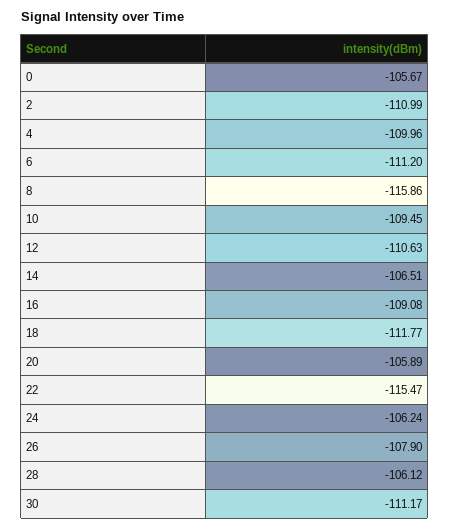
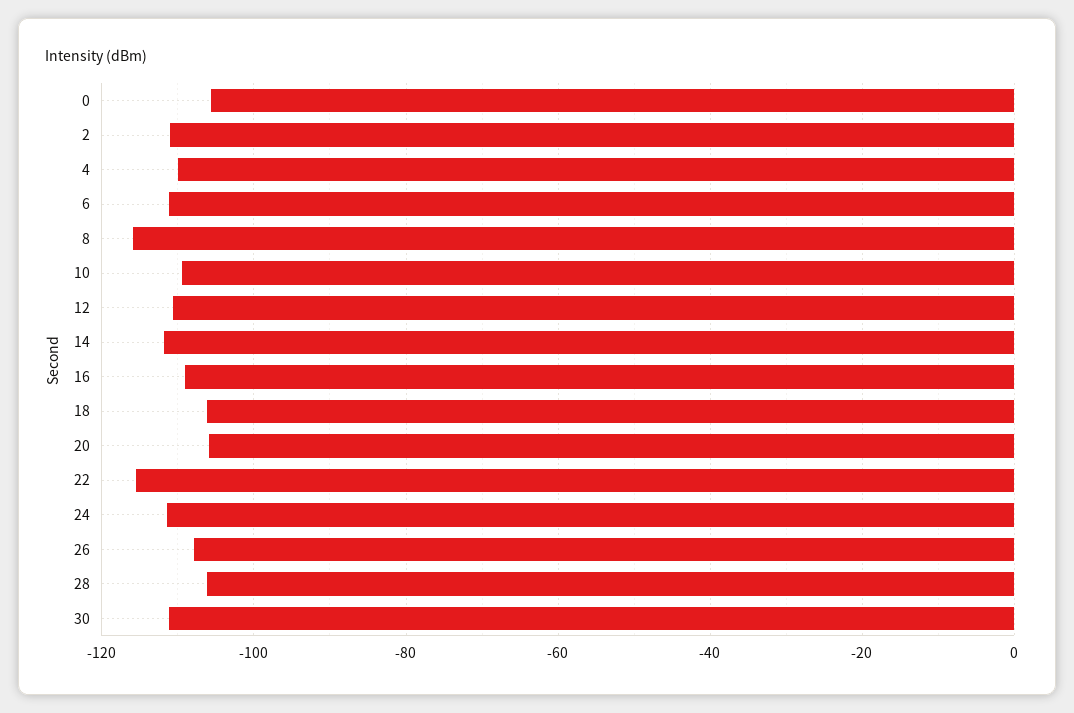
  {
    "0": -105.67,
    "2": -110.99,
    "4": -109.96,
    "6": -111.2,
    "8": -115.86,
    "10": -109.45,
    "12": -110.63,
-   "14": -106.51,
+   "14": -112,
    "16": -109.08,
-   "18": -111.77,
+   "18": -106,
    "20": -105.89,
    "22": -115.47,
-   "24": -106.24,
+   "24": -112,
    "26": -107.9,
    "28": -106.12,
    "30": -111.17
  }

